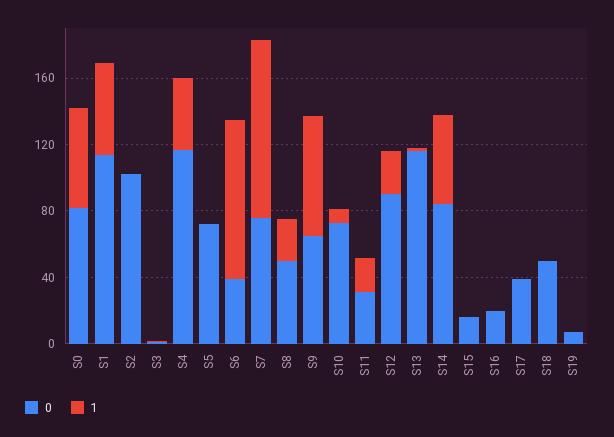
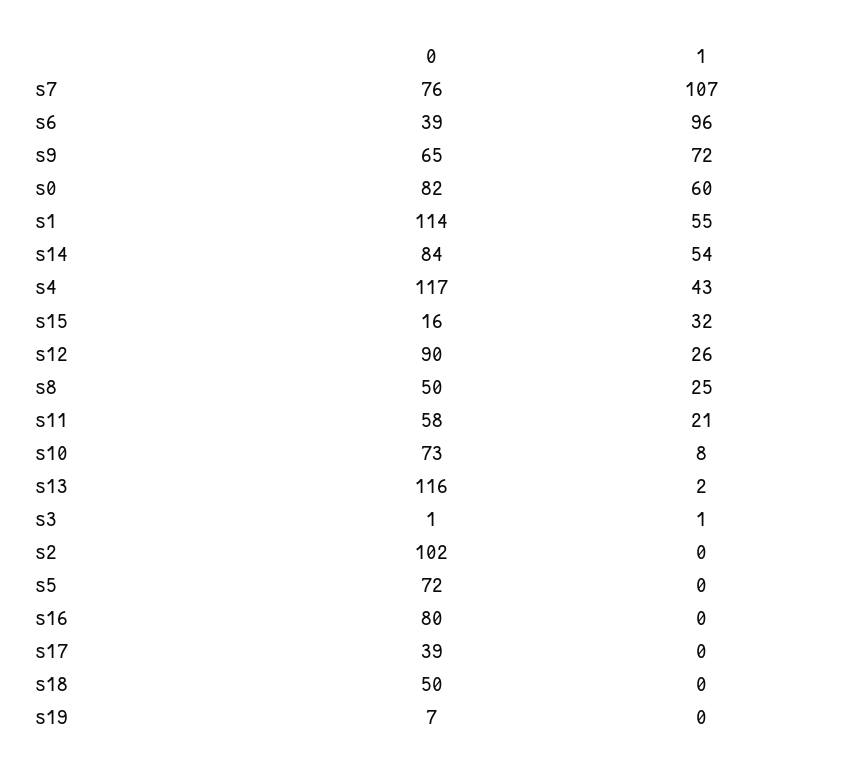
  {
    "0": {
      "S0": 82,
      "S1": 114,
      "S2": 102,
      "S3": 1,
      "S4": 117,
      "S5": 72,
      "S6": 39,
      "S7": 76,
      "S8": 50,
      "S9": 65,
      "S10": 73,
-     "S11": 30,
+     "S11": 58,
      "S12": 90,
      "S13": 116,
      "S14": 84,
      "S15": 16,
-     "S16": 20,
+     "S16": 80,
      "S17": 39,
      "S18": 50,
      "S19": 7
    },
    "1": {
      "S0": 60,
      "S1": 55,
      "S2": 0,
      "S3": 1,
      "S4": 43,
      "S5": 0,
      "S6": 96,
      "S7": 107,
      "S8": 25,
      "S9": 72,
      "S10": 8,
      "S11": 21,
      "S12": 26,
      "S13": 2,
      "S14": 54,
-     "S15": 0,
+     "S15": 32,
      "S16": 0,
      "S17": 0,
      "S18": 0,
      "S19": 0
    }
  }

